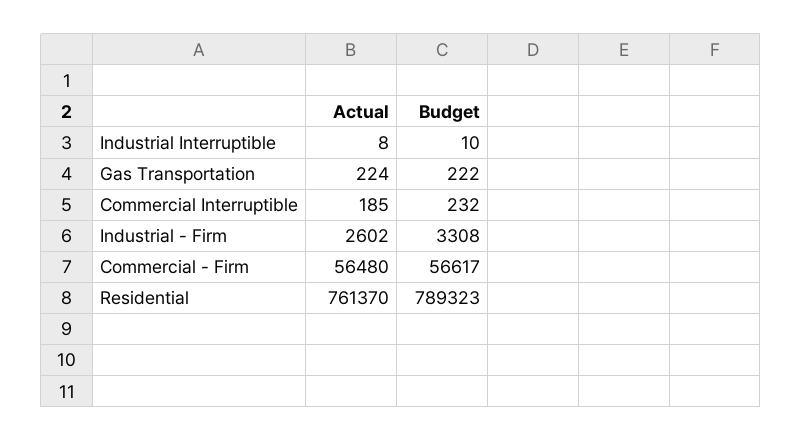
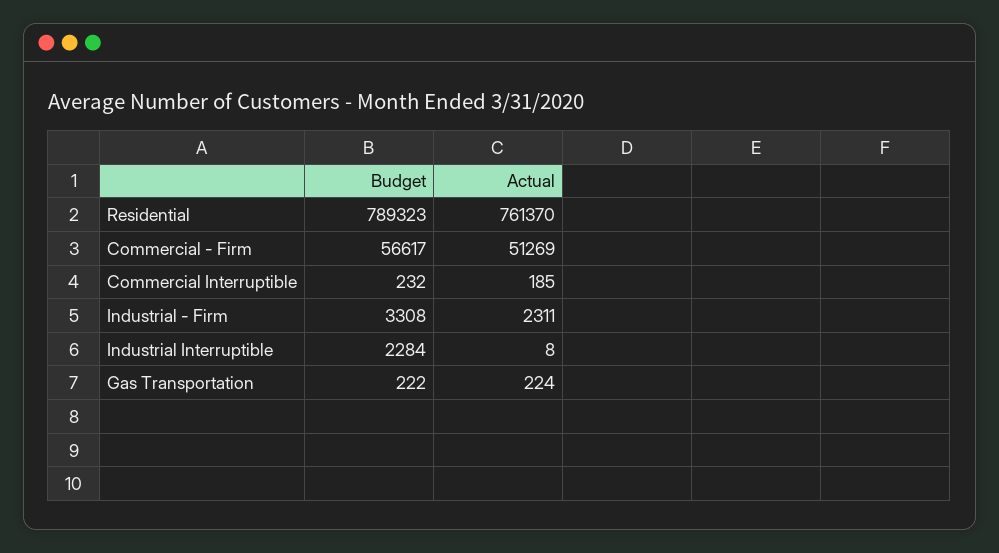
  {
    "Actual": {
      "Industrial Interruptible": 8,
      "Gas Transportation": 224,
      "Commercial Interruptible": 185,
-     "Industrial - Firm": 2602,
+     "Industrial - Firm": 2311,
-     "Commercial - Firm": 56480,
+     "Commercial - Firm": 51269,
      "Residential": 761370
    },
    "Budget": {
-     "Industrial Interruptible": 10,
+     "Industrial Interruptible": 2284,
      "Gas Transportation": 222,
      "Commercial Interruptible": 232,
      "Industrial - Firm": 3308,
      "Commercial - Firm": 56617,
      "Residential": 789323
    }
  }

